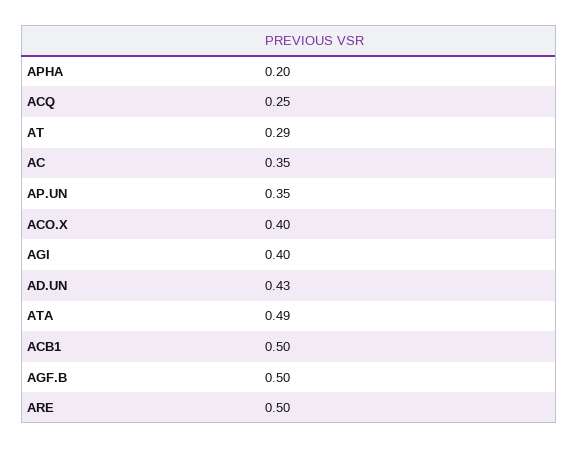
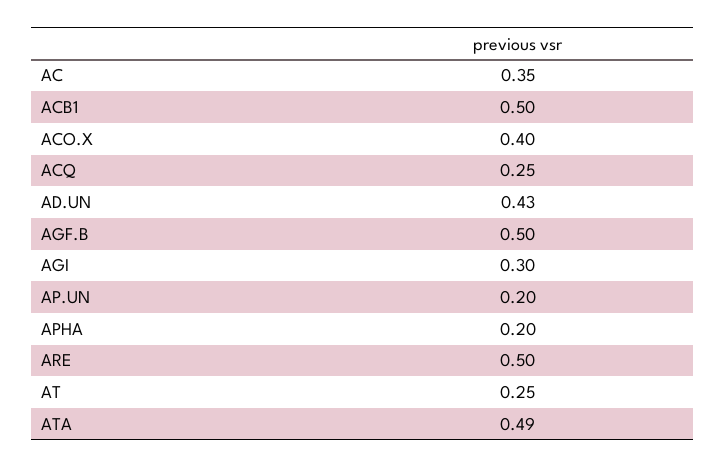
  {
    "APHA": 0.2,
    "ACQ": 0.25,
-   "AT": 0.29,
+   "AT": 0.25,
    "AC": 0.35,
-   "AP.UN": 0.35,
+   "AP.UN": 0.2,
    "ACO.X": 0.4,
-   "AGI": 0.4,
+   "AGI": 0.3,
    "AD.UN": 0.43,
    "ATA": 0.49,
    "ACB1": 0.5,
    "AGF.B": 0.5,
    "ARE": 0.5
  }

